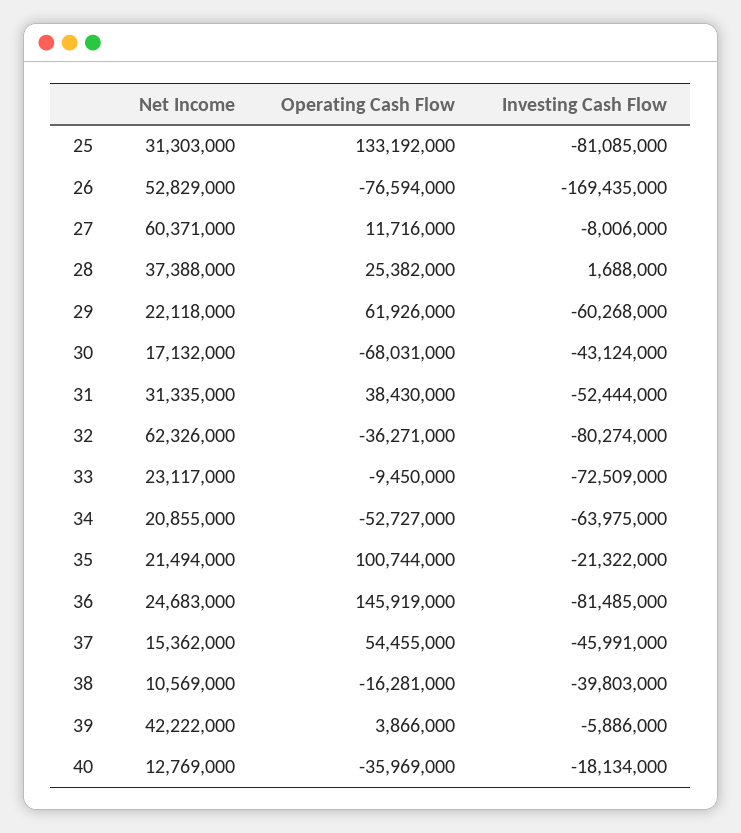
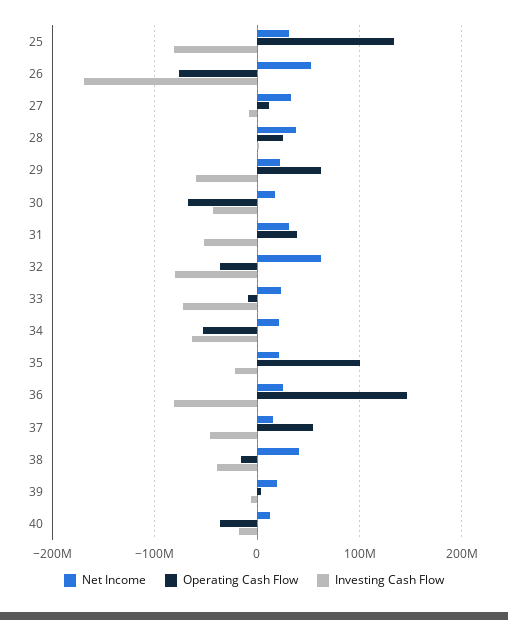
  {
    "Net Income": {
      "25": 31303000,
      "26": 52829000,
-     "27": 60371000,
+     "27": 30000000,
      "28": 37388000,
      "29": 22118000,
      "30": 17132000,
      "31": 31335000,
      "32": 62326000,
      "33": 23117000,
      "34": 20855000,
      "35": 21494000,
      "36": 24683000,
      "37": 15362000,
-     "38": 10569000,
+     "38": 40000000,
-     "39": 42222000,
+     "39": 20000000,
      "40": 12769000
    },
    "Operating Cash Flow": {
      "25": 133192000,
      "26": -76594000,
      "27": 11716000,
      "28": 25382000,
      "29": 61926000,
      "30": -68031000,
      "31": 38430000,
      "32": -36271000,
      "33": -9450000,
      "34": -52727000,
      "35": 100744000,
      "36": 145919000,
      "37": 54455000,
      "38": -16281000,
      "39": 3866000,
      "40": -35969000
    },
    "Investing Cash Flow": {
      "25": -81085000,
      "26": -169435000,
      "27": -8006000,
      "28": 1688000,
      "29": -60268000,
      "30": -43124000,
      "31": -52444000,
      "32": -80274000,
      "33": -72509000,
      "34": -63975000,
      "35": -21322000,
      "36": -81485000,
      "37": -45991000,
      "38": -39803000,
      "39": -5886000,
      "40": -18134000
    }
  }

